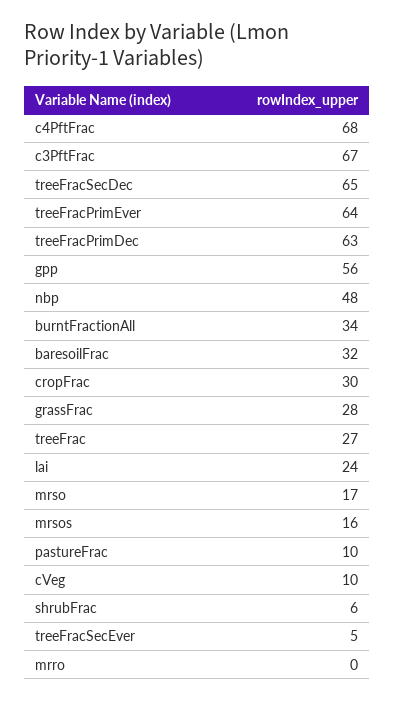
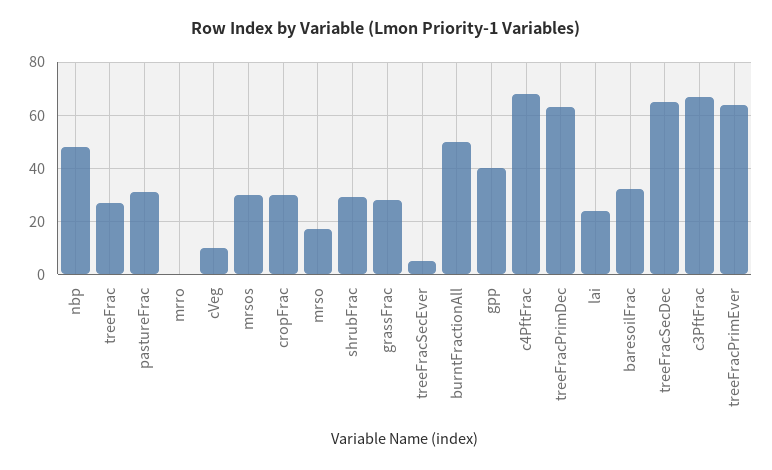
  {
    "c4PftFrac": 68,
    "c3PftFrac": 67,
    "treeFracSecDec": 65,
    "treeFracPrimEver": 64,
    "treeFracPrimDec": 63,
-   "gpp": 56,
+   "gpp": 40,
    "nbp": 48,
-   "burntFractionAll": 34,
+   "burntFractionAll": 50,
    "baresoilFrac": 32,
    "cropFrac": 30,
    "grassFrac": 28,
    "treeFrac": 27,
    "lai": 24,
    "mrso": 17,
-   "mrsos": 16,
+   "mrsos": 30,
-   "pastureFrac": 10,
+   "pastureFrac": 30,
    "cVeg": 10,
-   "shrubFrac": 6,
+   "shrubFrac": 30,
    "treeFracSecEver": 5,
    "mrro": 0
  }

